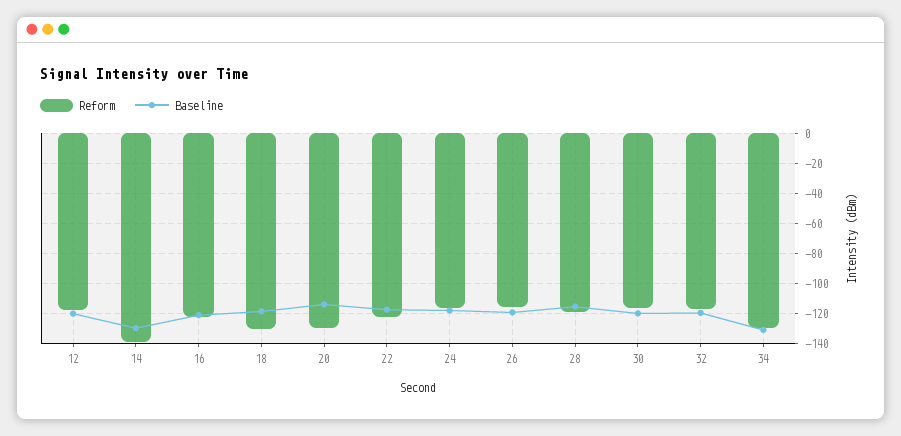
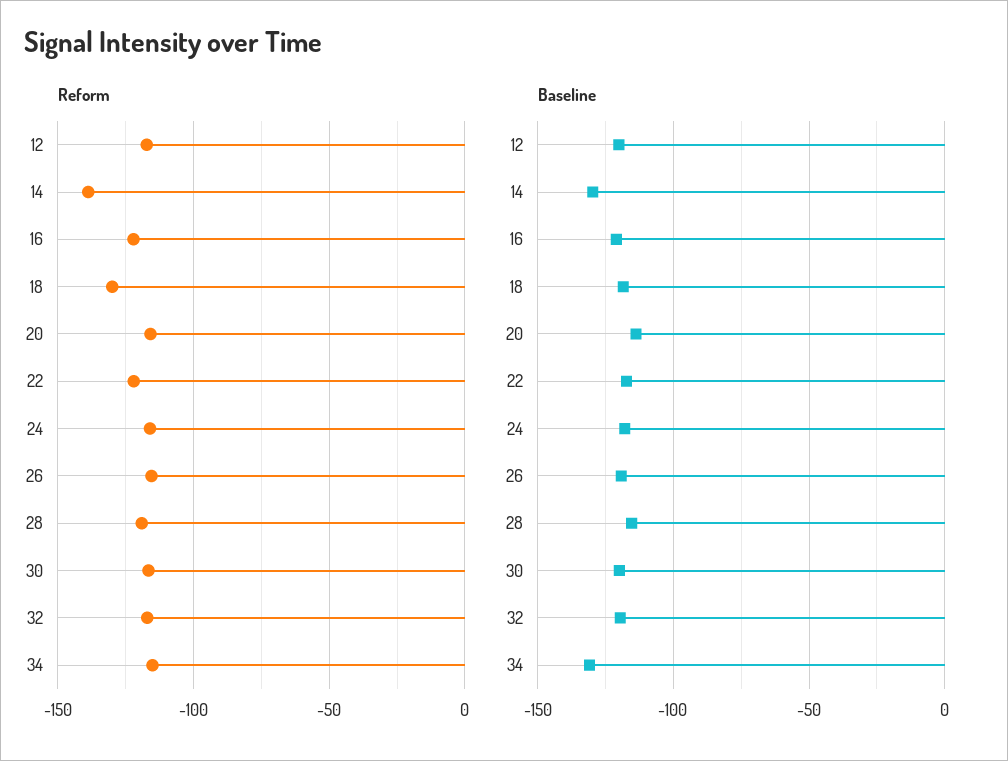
  {
    "Reform": {
      "12": -115,
      "14": -140,
      "16": -120,
      "18": -130,
-     "20": -130,
+     "20": -115,
      "22": -120,
      "24": -115,
      "26": -115,
      "28": -120,
      "30": -115,
      "32": -115,
-     "34": -130
+     "34": -115
    },
    "Baseline": {
      "12": -120,
      "14": -130,
      "16": -120,
      "18": -120,
      "20": -115,
      "22": -115,
      "24": -120,
      "26": -120,
      "28": -115,
      "30": -120,
      "32": -120,
      "34": -130
    }
  }

